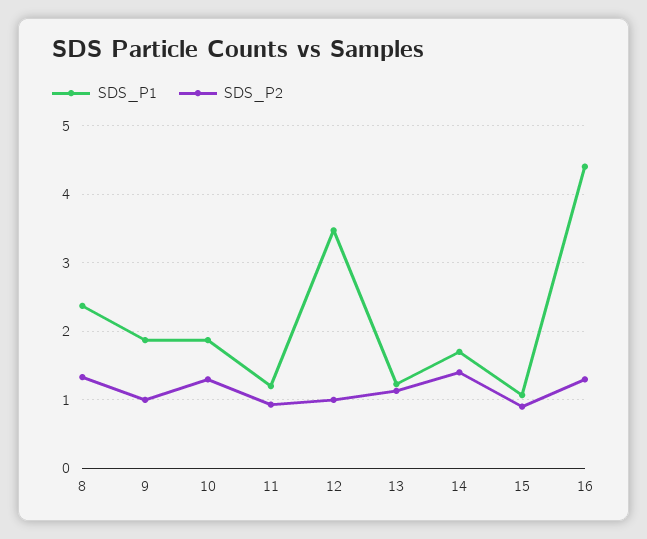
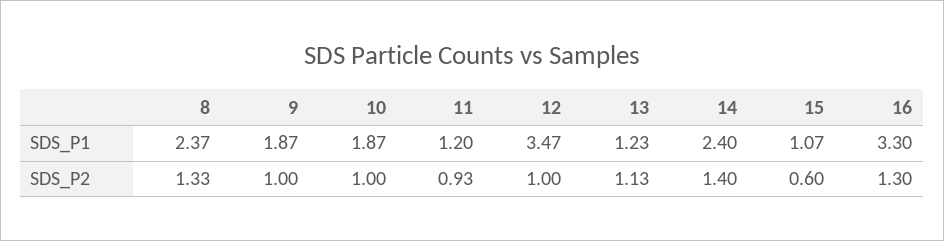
  {
    "SDS_P1": {
      "8": 2.37,
      "9": 1.87,
      "10": 1.87,
      "11": 1.2,
      "12": 3.47,
      "13": 1.23,
-     "14": 1.7,
+     "14": 2.4,
      "15": 1.07,
-     "16": 4.4
+     "16": 3.3
    },
    "SDS_P2": {
      "8": 1.33,
      "9": 1,
-     "10": 1.3,
+     "10": 1,
      "11": 0.93,
      "12": 1,
      "13": 1.13,
      "14": 1.4,
-     "15": 0.9,
+     "15": 0.6,
      "16": 1.3
    }
  }

